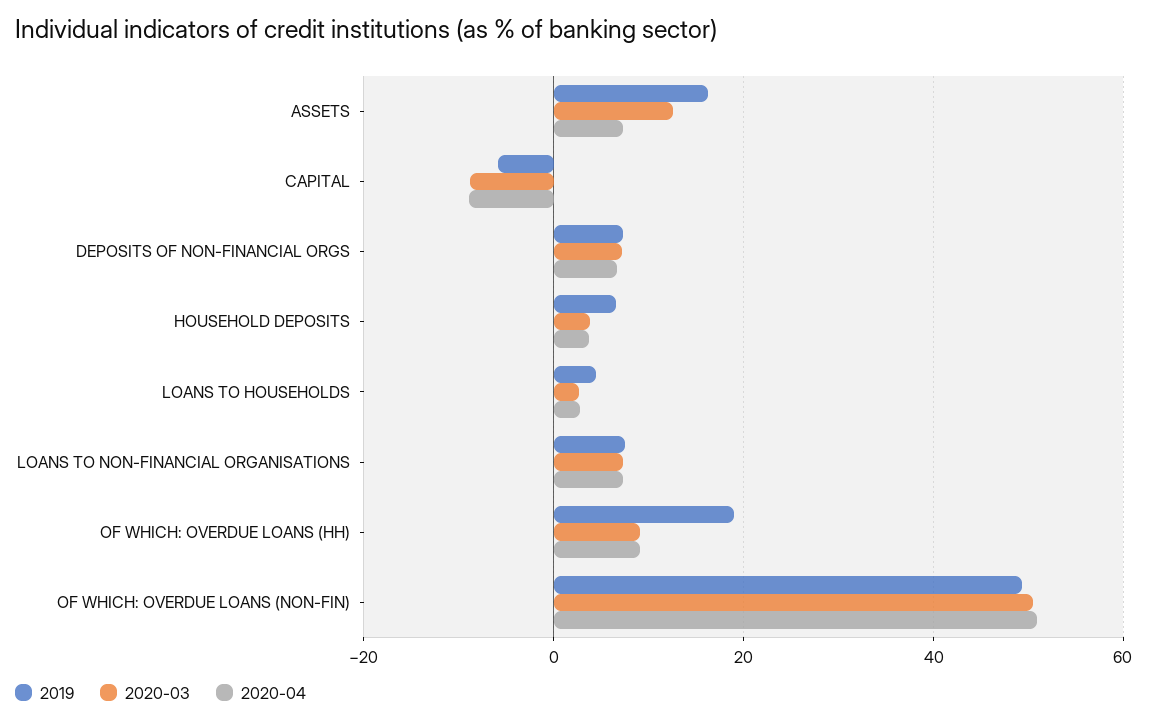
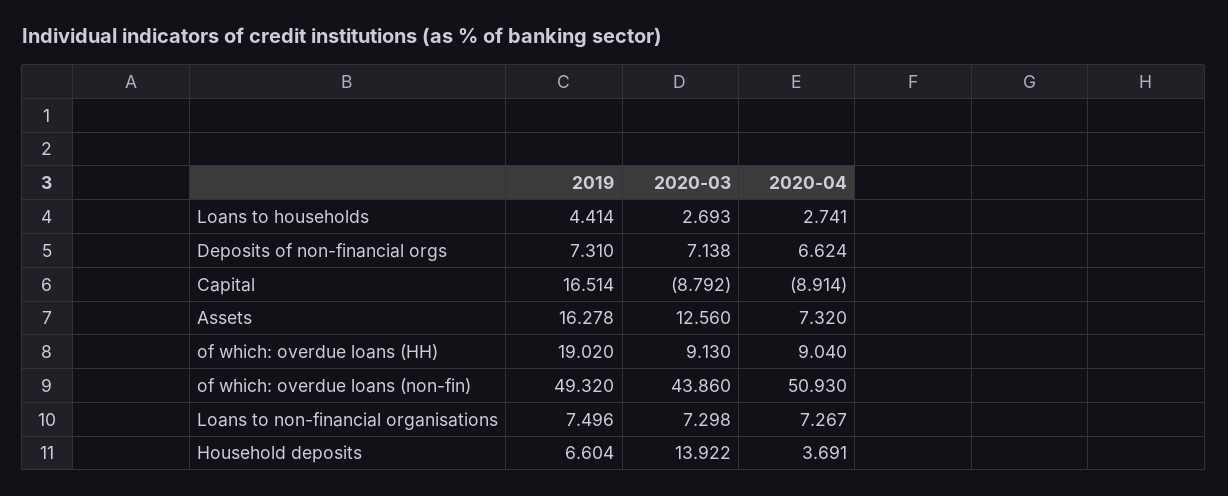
  {
    "2019": {
      "ASSETS": 16.278,
-     "CAPITAL": -6,
+     "CAPITAL": 16.514,
      "DEPOSITS OF NON-FINANCIAL ORGS": 7.31,
      "HOUSEHOLD DEPOSITS": 6.604,
      "LOANS TO HOUSEHOLDS": 4.414,
      "LOANS TO NON-FINANCIAL ORGANISATIONS": 7.496,
      "OF WHICH: OVERDUE LOANS (HH)": 19.02,
      "OF WHICH: OVERDUE LOANS (NON-FIN)": 49.32
    },
    "2020-03": {
      "ASSETS": 12.56,
      "CAPITAL": -8.792,
      "DEPOSITS OF NON-FINANCIAL ORGS": 7.138,
-     "HOUSEHOLD DEPOSITS": 4,
+     "HOUSEHOLD DEPOSITS": 13.922,
      "LOANS TO HOUSEHOLDS": 2.693,
      "LOANS TO NON-FINANCIAL ORGANISATIONS": 7.298,
      "OF WHICH: OVERDUE LOANS (HH)": 9.13,
-     "OF WHICH: OVERDUE LOANS (NON-FIN)": 50
+     "OF WHICH: OVERDUE LOANS (NON-FIN)": 43.86
    },
    "2020-04": {
      "ASSETS": 7.32,
      "CAPITAL": -8.914,
      "DEPOSITS OF NON-FINANCIAL ORGS": 6.624,
      "HOUSEHOLD DEPOSITS": 3.691,
      "LOANS TO HOUSEHOLDS": 2.741,
      "LOANS TO NON-FINANCIAL ORGANISATIONS": 7.267,
      "OF WHICH: OVERDUE LOANS (HH)": 9.04,
      "OF WHICH: OVERDUE LOANS (NON-FIN)": 50.93
    }
  }

